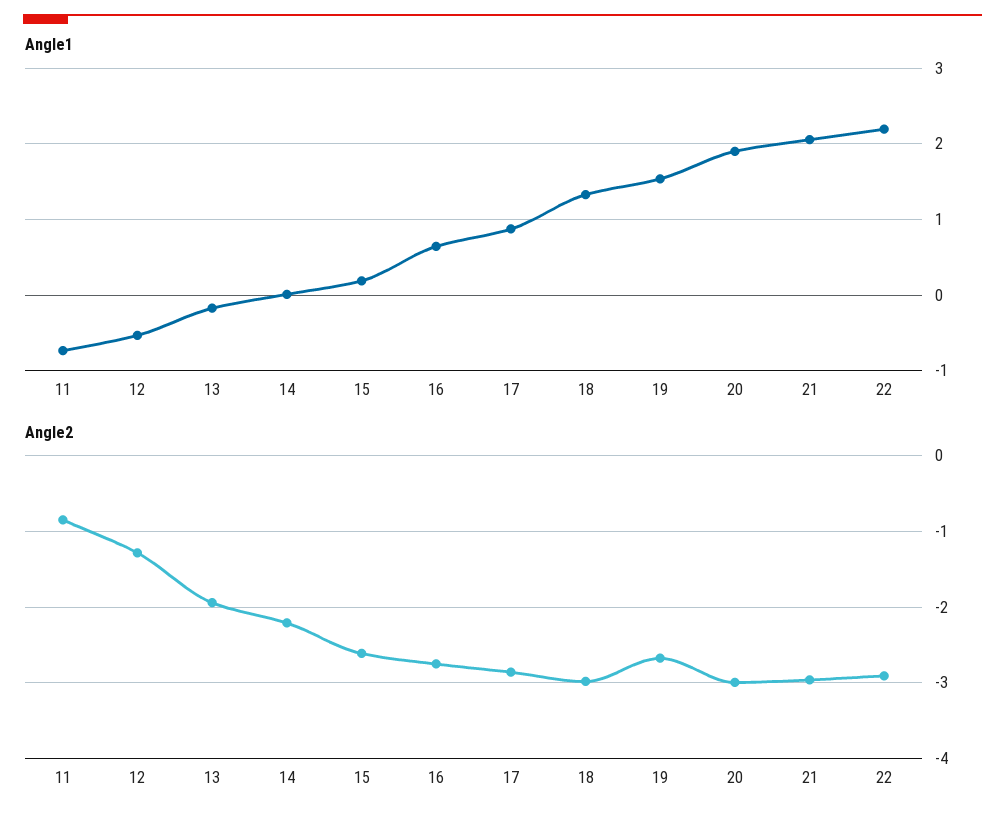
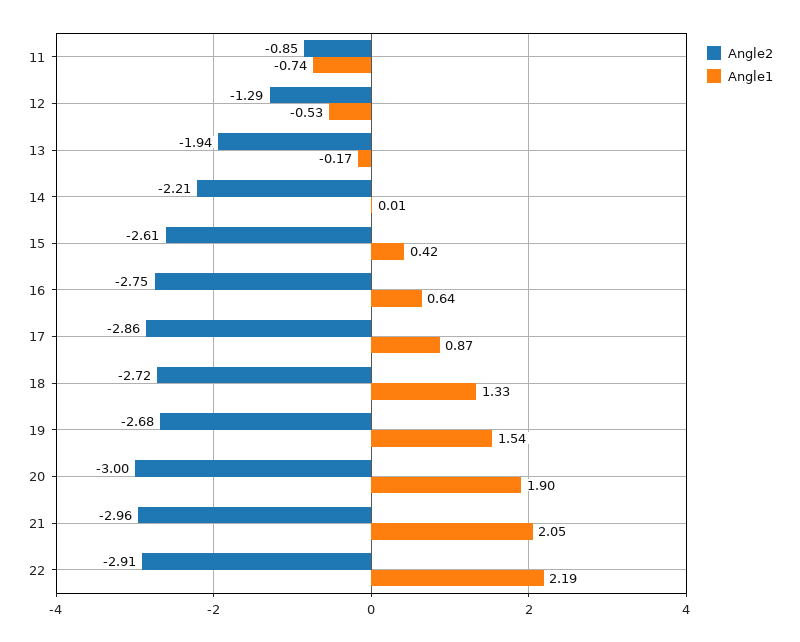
  {
    "Angle1": {
      "11": -0.74,
      "12": -0.53,
      "13": -0.17,
      "14": 0.01,
-     "15": 0.2,
+     "15": 0.42,
      "16": 0.64,
      "17": 0.87,
      "18": 1.33,
      "19": 1.54,
      "20": 1.9,
      "21": 2.05,
      "22": 2.19
    },
    "Angle2": {
      "11": -0.85,
      "12": -1.29,
      "13": -1.94,
      "14": -2.21,
      "15": -2.61,
      "16": -2.75,
      "17": -2.86,
-     "18": -3,
+     "18": -2.72,
      "19": -2.68,
      "20": -3,
      "21": -2.96,
      "22": -2.91
    }
  }

